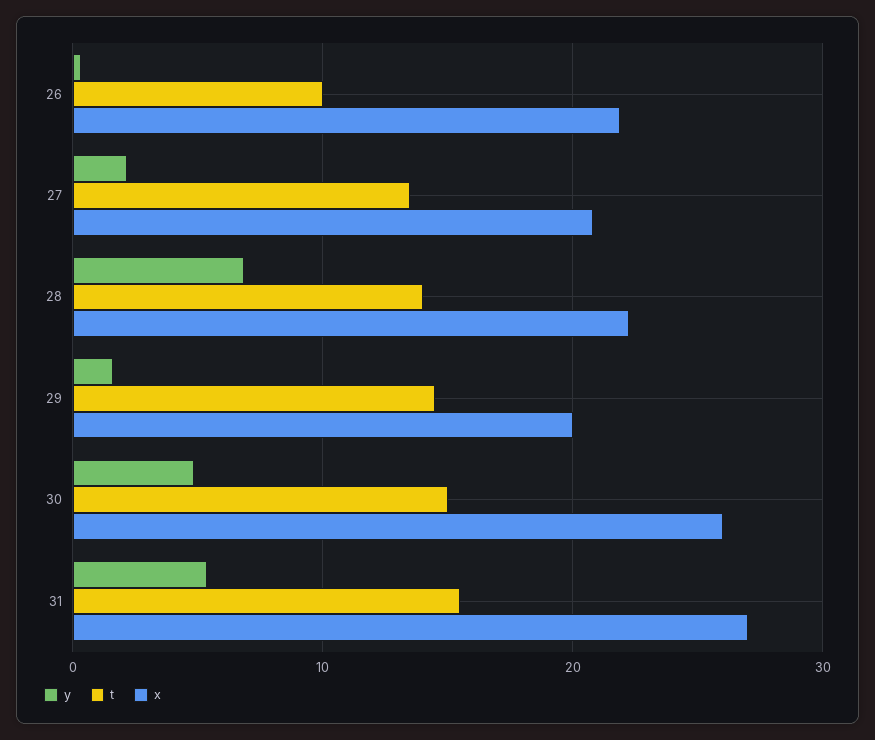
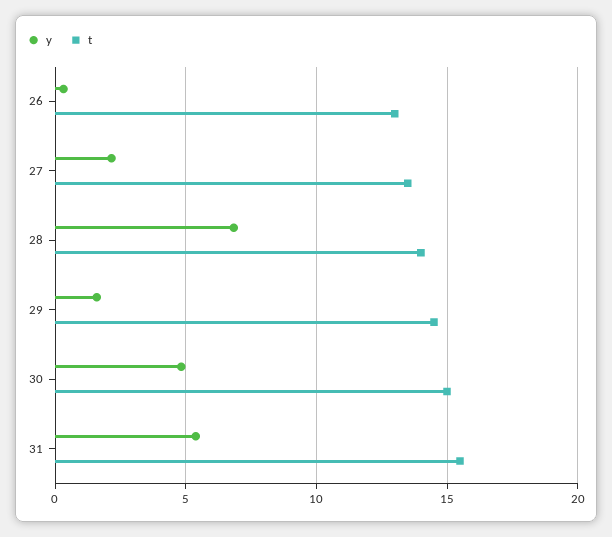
  {
    "y": {
      "26": 0.5,
      "27": 2,
      "28": 7,
      "29": 1.5,
      "30": 5,
      "31": 5.5
    },
    "t": {
-     "26": 10,
+     "26": 13,
      "27": 13.5,
      "28": 14,
      "29": 14.5,
      "30": 15,
      "31": 15.5
-   },
+   }
-   "x": {
-     "26": 22,
-     "27": 21,
-     "28": 22,
-     "29": 20,
-     "30": 26,
-     "31": 27
-   }
  }

